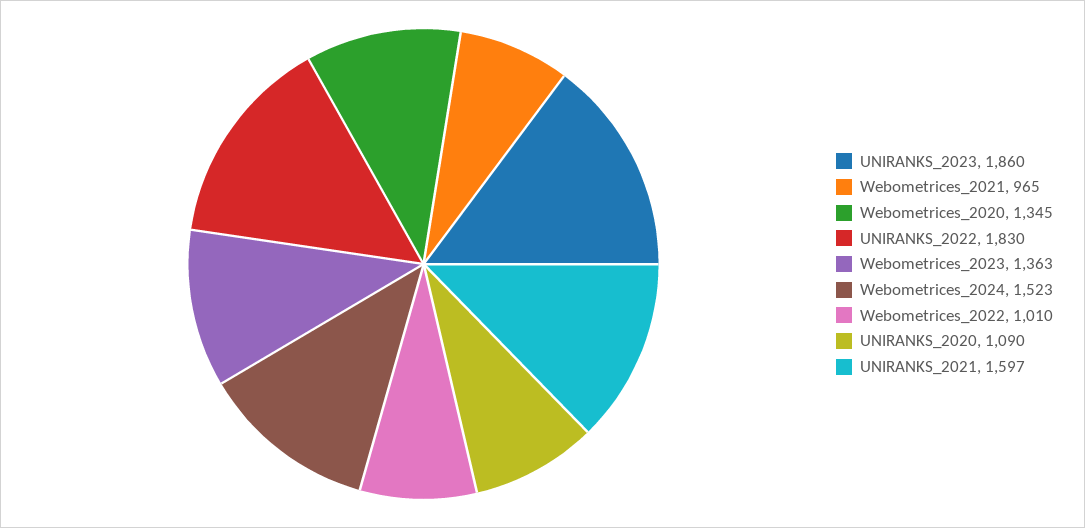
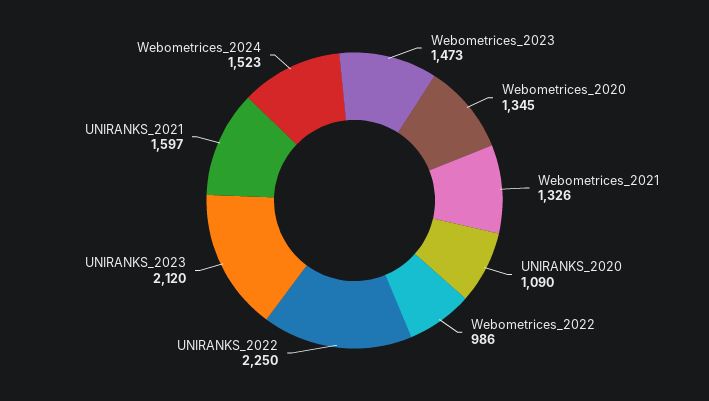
  {
-   "UNIRANKS_2023": 1860,
+   "UNIRANKS_2023": 2120,
-   "Webometrices_2021": 965,
+   "Webometrices_2021": 1326,
    "Webometrices_2020": 1345,
-   "UNIRANKS_2022": 1830,
+   "UNIRANKS_2022": 2250,
-   "Webometrices_2023": 1363,
+   "Webometrices_2023": 1473,
    "Webometrices_2024": 1523,
-   "Webometrices_2022": 1010,
+   "Webometrices_2022": 986,
    "UNIRANKS_2020": 1090,
    "UNIRANKS_2021": 1597
  }

